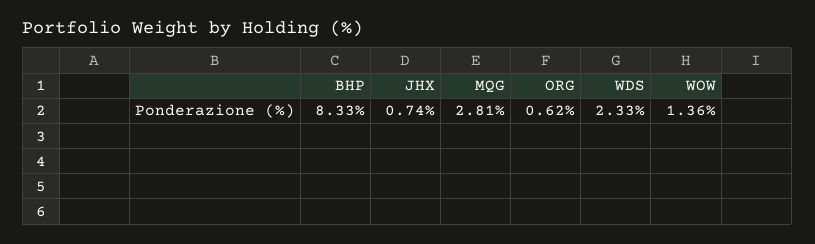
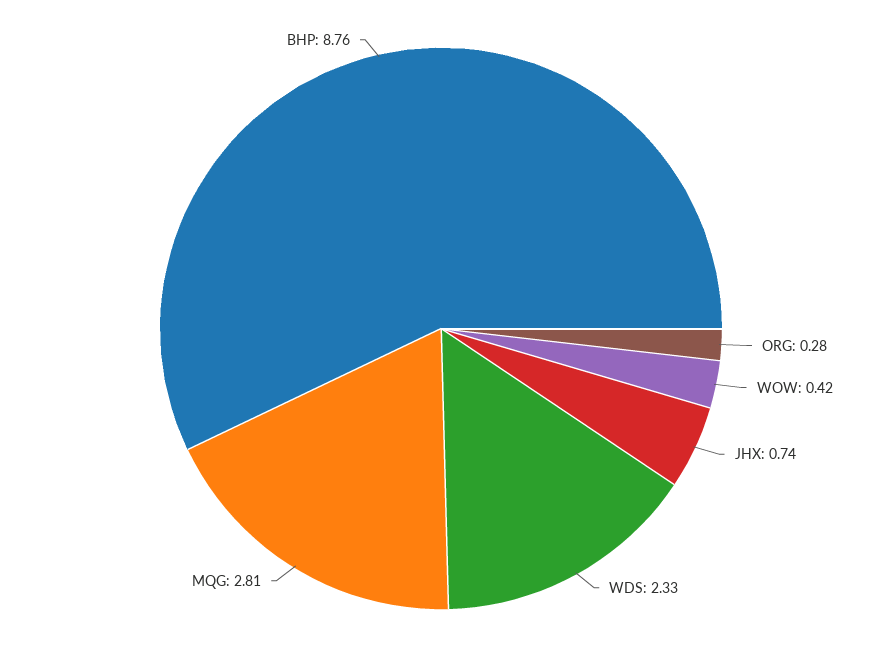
  {
-   "BHP": 8.33,
+   "BHP": 8.76,
    "JHX": 0.74,
    "MQG": 2.81,
-   "ORG": 0.62,
+   "ORG": 0.28,
    "WDS": 2.33,
-   "WOW": 1.36
+   "WOW": 0.42
  }

